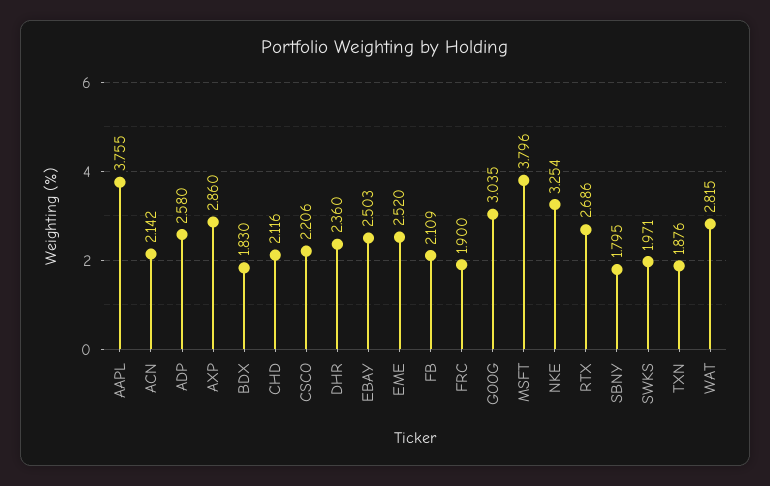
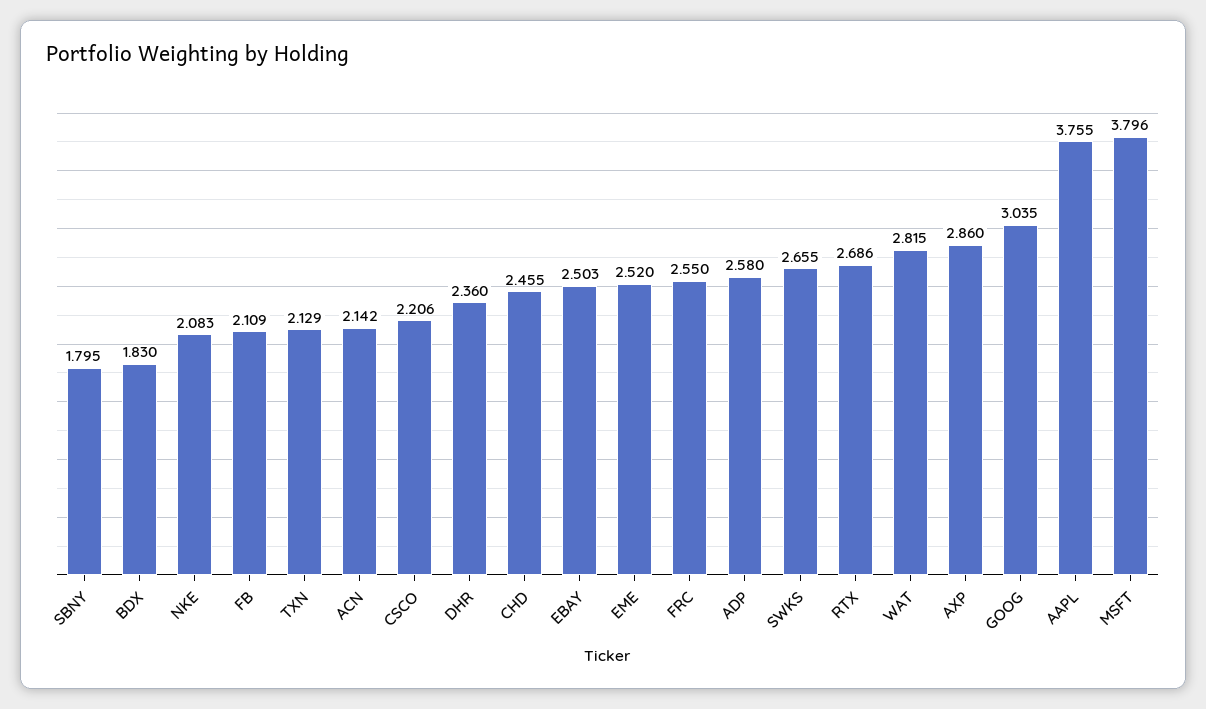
  {
    "AAPL": 3.755,
    "ACN": 2.142,
    "ADP": 2.58,
    "AXP": 2.86,
    "BDX": 1.83,
-   "CHD": 2.116,
+   "CHD": 2.455,
    "CSCO": 2.206,
    "DHR": 2.36,
    "EBAY": 2.503,
    "EME": 2.52,
    "FB": 2.109,
-   "FRC": 1.9,
+   "FRC": 2.55,
    "GOOG": 3.035,
    "MSFT": 3.796,
-   "NKE": 3.254,
+   "NKE": 2.083,
    "RTX": 2.686,
    "SBNY": 1.795,
-   "SWKS": 1.971,
+   "SWKS": 2.655,
-   "TXN": 1.876,
+   "TXN": 2.129,
    "WAT": 2.815
  }

